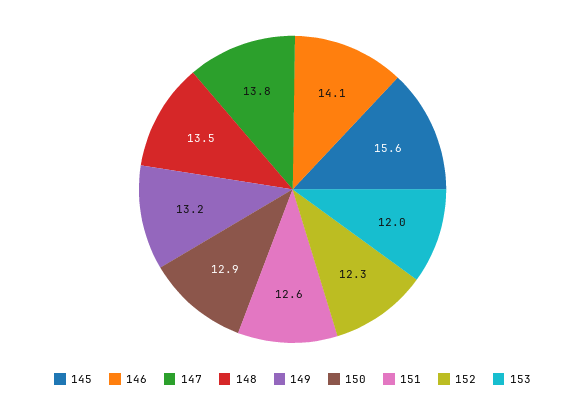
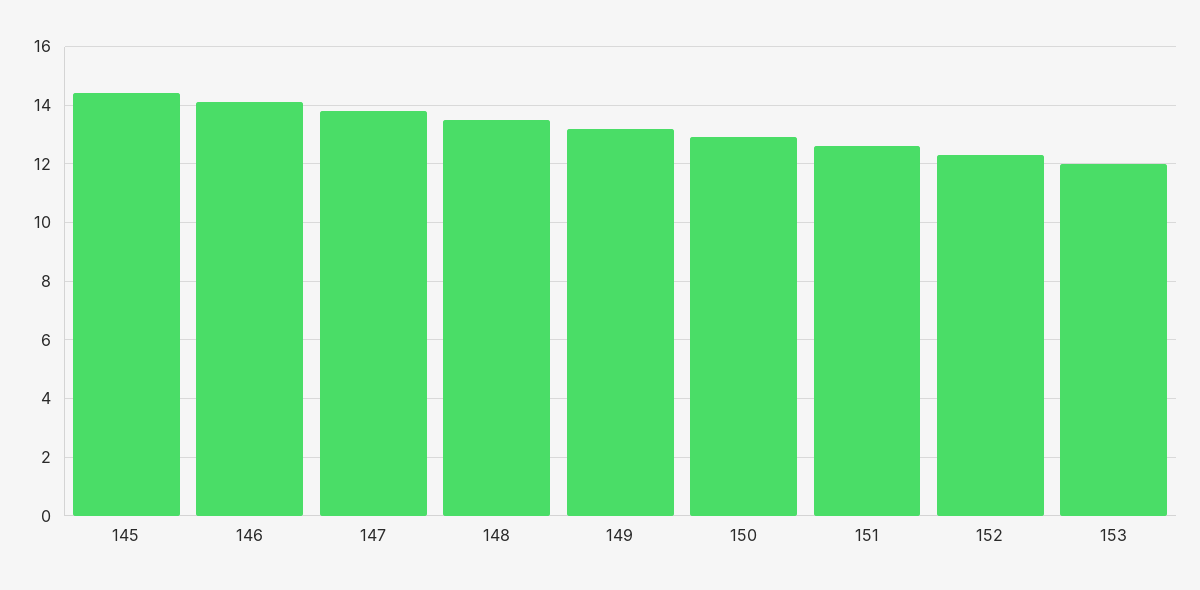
  {
-   "145": 15.6,
+   "145": 14.5,
    "146": 14.1,
    "147": 13.8,
    "148": 13.5,
    "149": 13.2,
    "150": 12.9,
    "151": 12.6,
    "152": 12.3,
    "153": 12
  }

